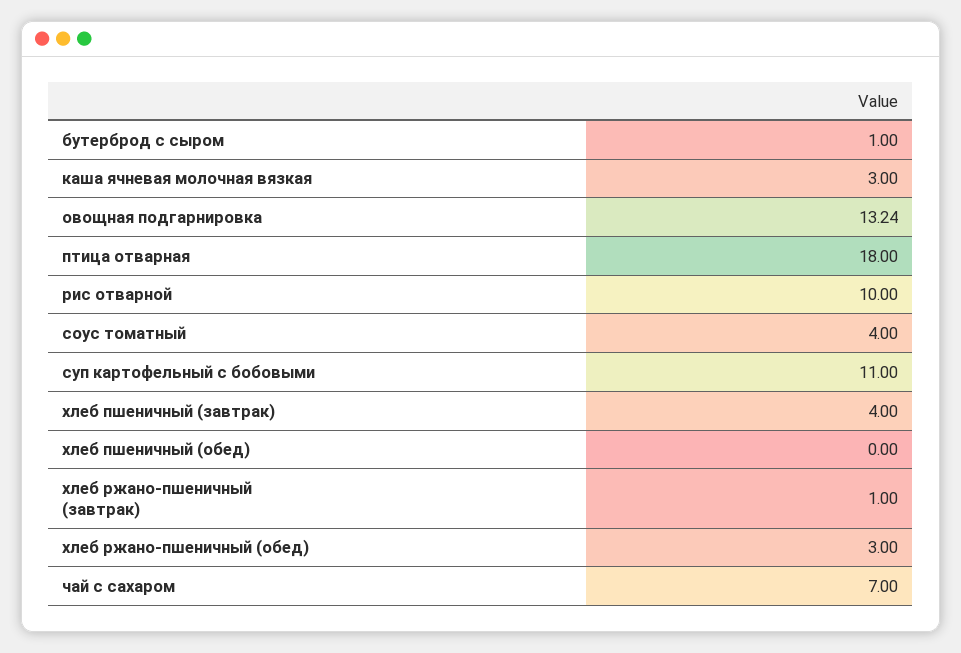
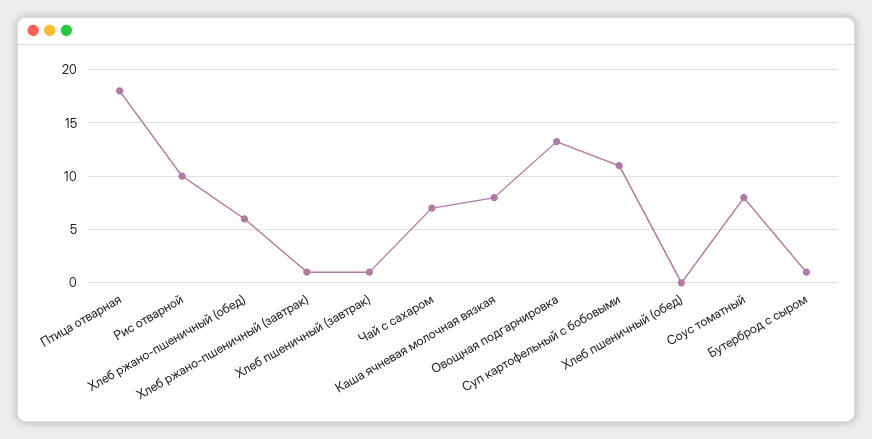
  {
    "бутерброд с сыром": 1,
-   "каша ячневая молочная вязкая": 3,
+   "каша ячневая молочная вязкая": 8,
    "овощная подгарнировка": 13.24,
    "птица отварная": 18,
    "рис отварной": 10,
-   "соус томатный": 4,
+   "соус томатный": 8,
    "суп картофельный с бобовыми": 11,
-   "хлеб пшеничный (завтрак)": 4,
+   "хлеб пшеничный (завтрак)": 1,
    "хлеб пшеничный (обед)": 0,
    "хлеб ржано-пшеничный (завтрак)": 1,
-   "хлеб ржано-пшеничный (обед)": 3,
+   "хлеб ржано-пшеничный (обед)": 6,
    "чай с сахаром": 7
  }

